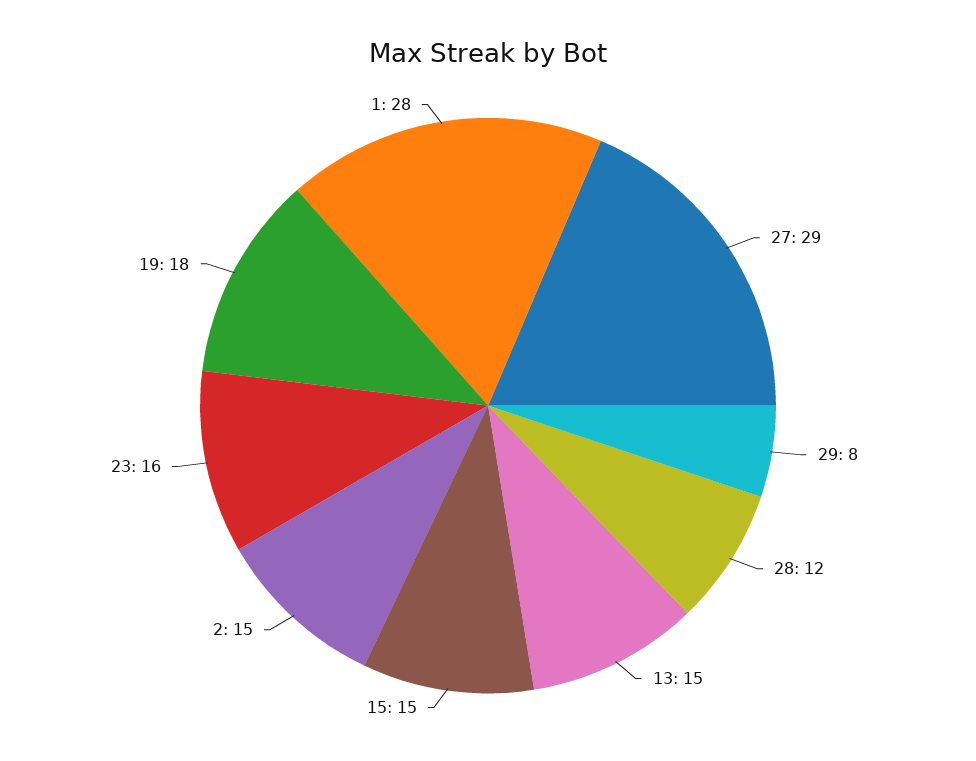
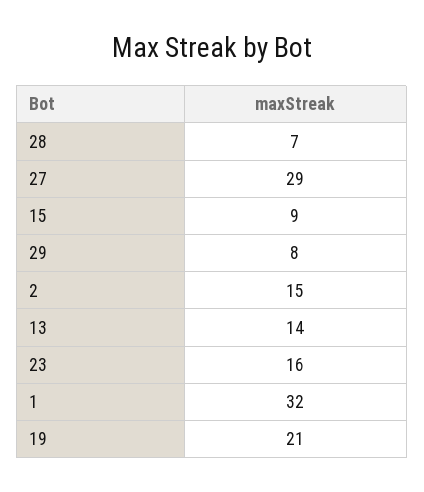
  {
    "27": 29,
    "29": 8,
-   "28": 12,
+   "28": 7,
-   "13": 15,
+   "13": 14,
-   "15": 15,
+   "15": 9,
    "2": 15,
    "23": 16,
-   "19": 18,
+   "19": 21,
-   "1": 28
+   "1": 32
  }

